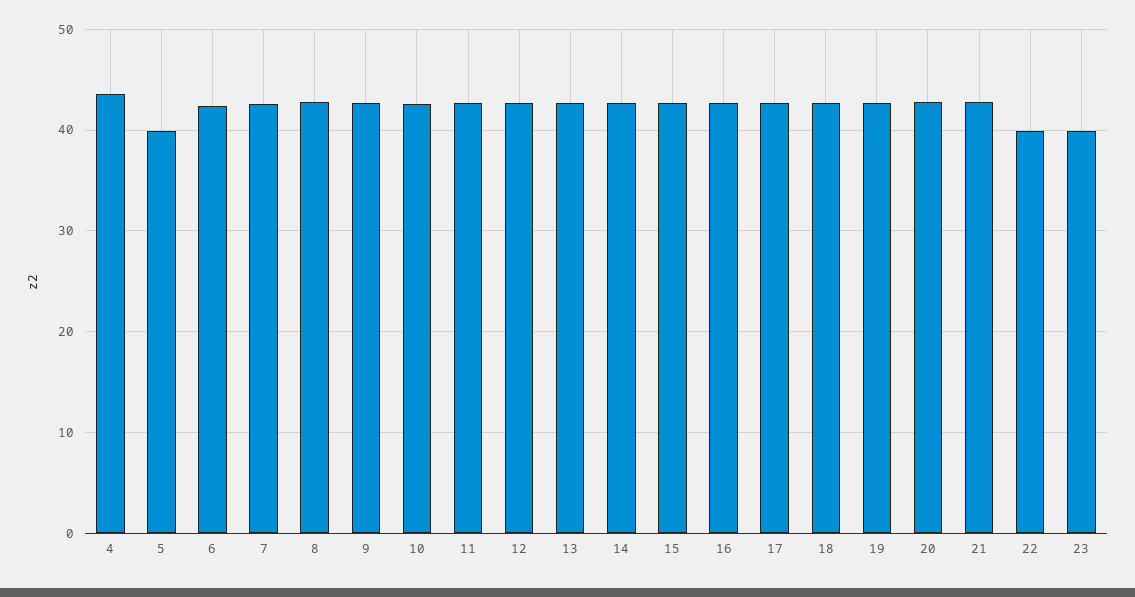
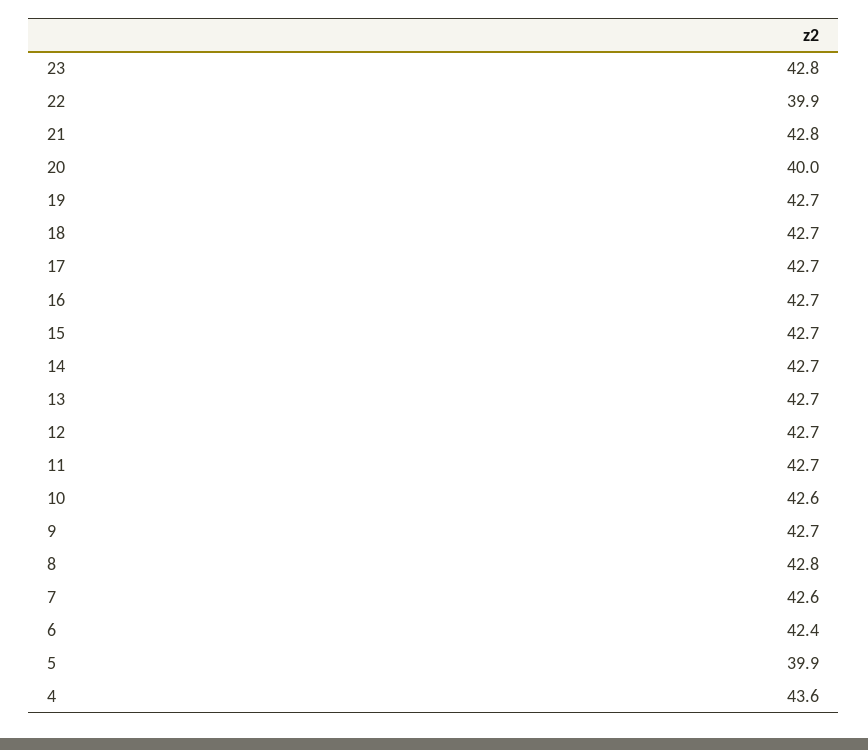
  {
    "4": 43.6,
    "5": 39.9,
    "6": 42.4,
    "7": 42.6,
    "8": 42.8,
    "9": 42.7,
    "10": 42.6,
    "11": 42.7,
    "12": 42.7,
    "13": 42.7,
    "14": 42.7,
    "15": 42.7,
    "16": 42.7,
    "17": 42.7,
    "18": 42.7,
    "19": 42.7,
-   "20": 43,
+   "20": 40,
    "21": 42.8,
    "22": 39.9,
-   "23": 40
+   "23": 42.8
  }

